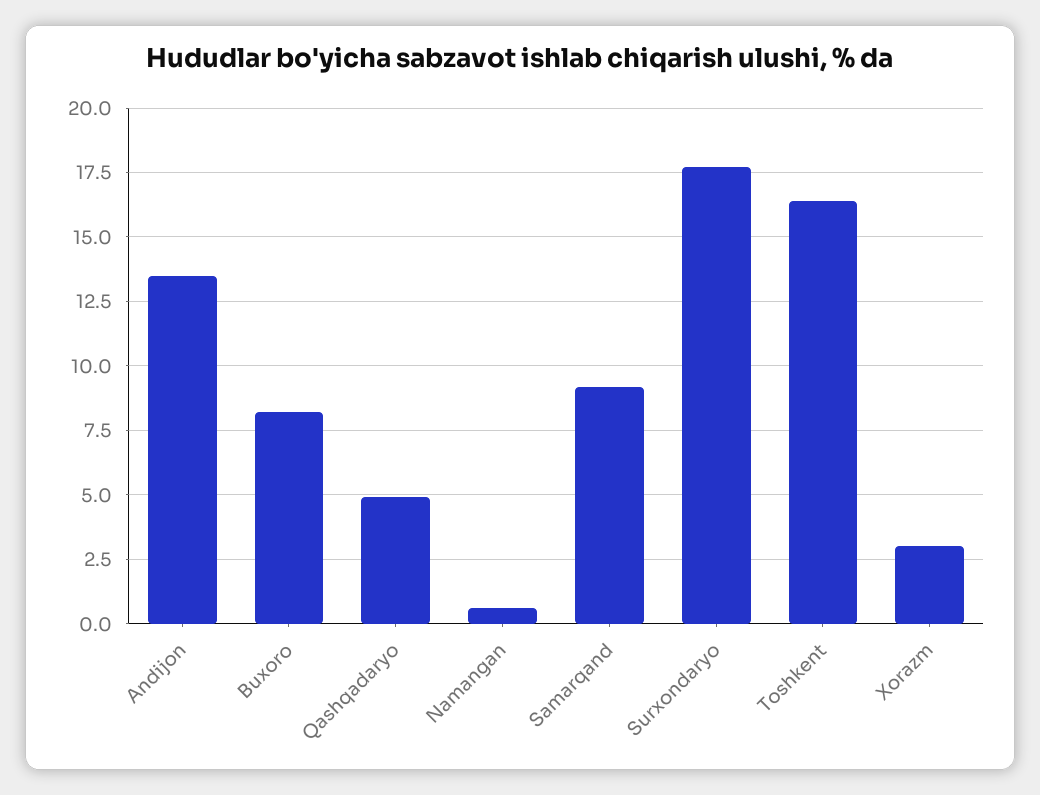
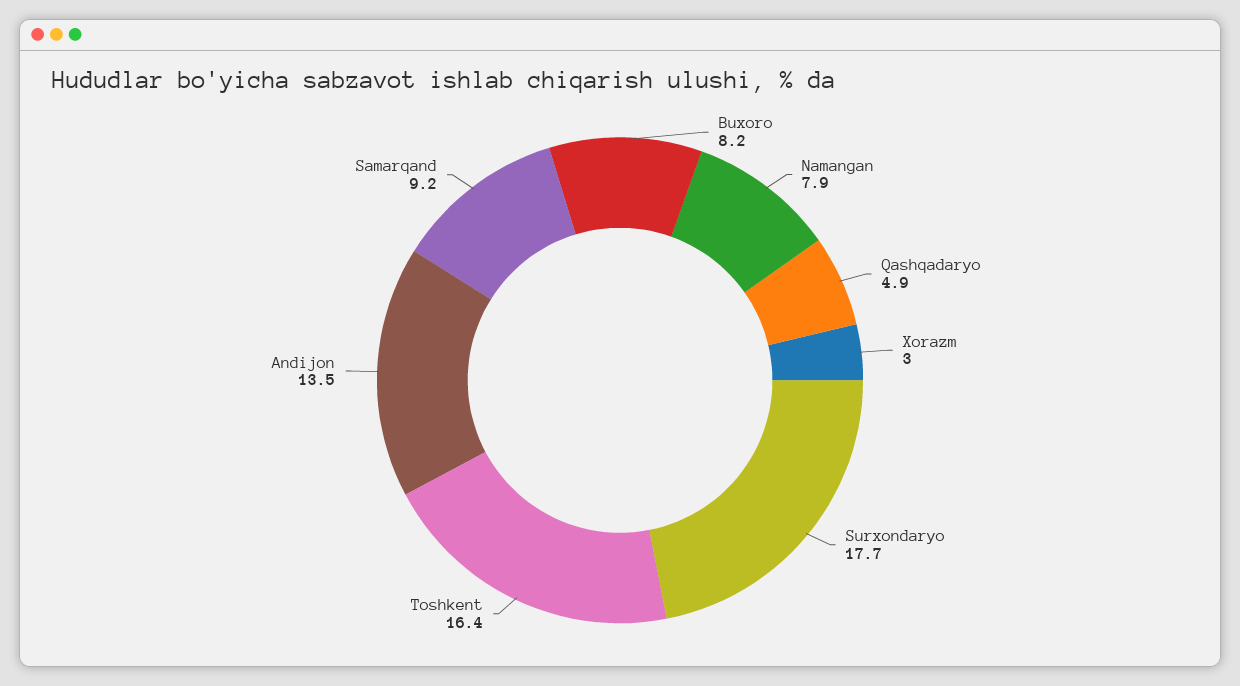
  {
    "Andijon": 13.5,
    "Buxoro": 8.2,
    "Qashqadaryo": 4.9,
-   "Namangan": 0.5,
+   "Namangan": 7.9,
    "Samarqand": 9.2,
    "Surxondaryo": 17.7,
    "Toshkent": 16.4,
    "Xorazm": 3
  }

